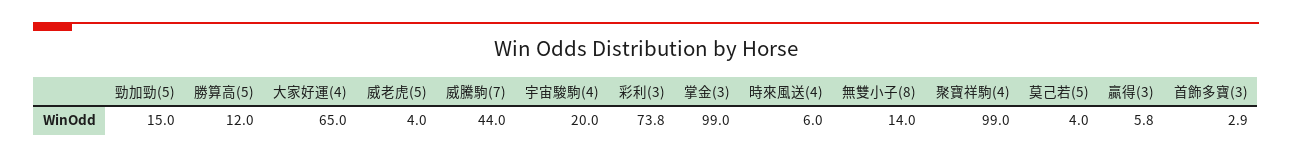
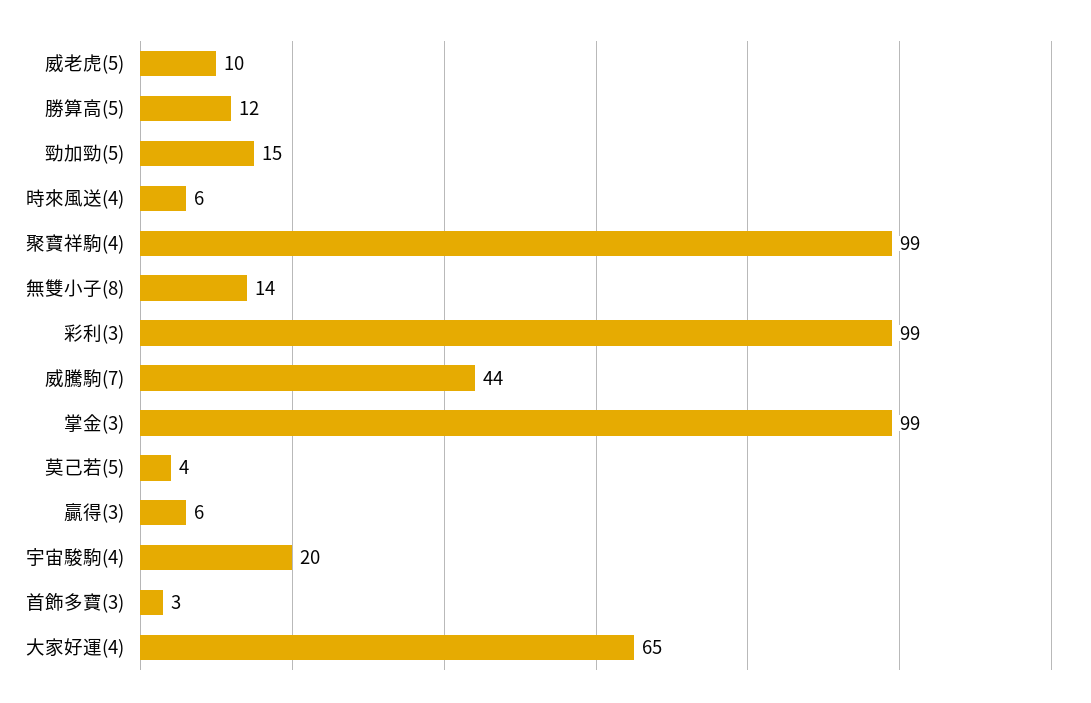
  {
    "勁加勁(5)": 15,
    "勝算高(5)": 12,
    "大家好運(4)": 65,
-   "威老虎(5)": 4,
+   "威老虎(5)": 10,
    "威騰駒(7)": 44,
    "宇宙駿駒(4)": 20,
-   "彩利(3)": 73.8,
+   "彩利(3)": 99,
    "掌金(3)": 99,
    "時來風送(4)": 6,
    "無雙小子(8)": 14,
    "聚寶祥駒(4)": 99,
    "莫己若(5)": 4,
    "贏得(3)": 5.8,
    "首飾多寶(3)": 2.9
  }

